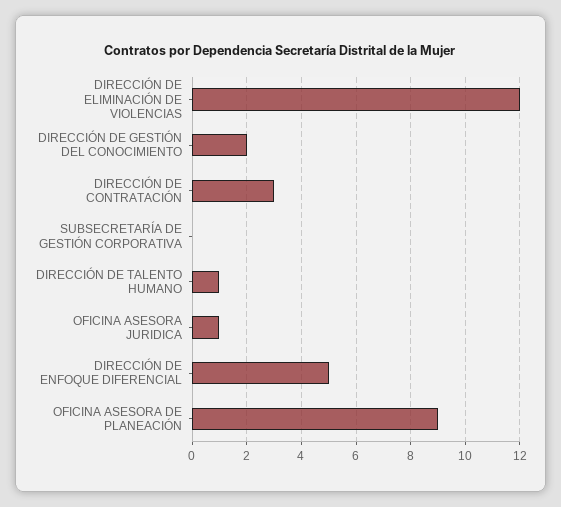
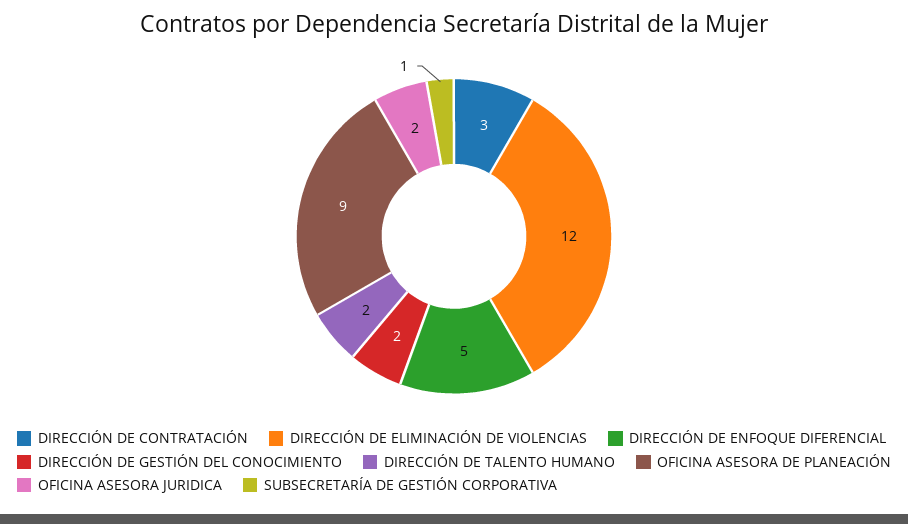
  {
    "DIRECCIÓN DE ELIMINACIÓN DE VIOLENCIAS": 12,
    "DIRECCIÓN DE GESTIÓN DEL CONOCIMIENTO": 2,
    "DIRECCIÓN DE CONTRATACIÓN": 3,
-   "SUBSECRETARÍA DE GESTIÓN CORPORATIVA": 0,
+   "SUBSECRETARÍA DE GESTIÓN CORPORATIVA": 1,
-   "DIRECCIÓN DE TALENTO HUMANO": 1,
+   "DIRECCIÓN DE TALENTO HUMANO": 2,
-   "OFICINA ASESORA JURIDICA": 1,
+   "OFICINA ASESORA JURIDICA": 2,
    "DIRECCIÓN DE ENFOQUE DIFERENCIAL": 5,
    "OFICINA ASESORA DE PLANEACIÓN": 9
  }

